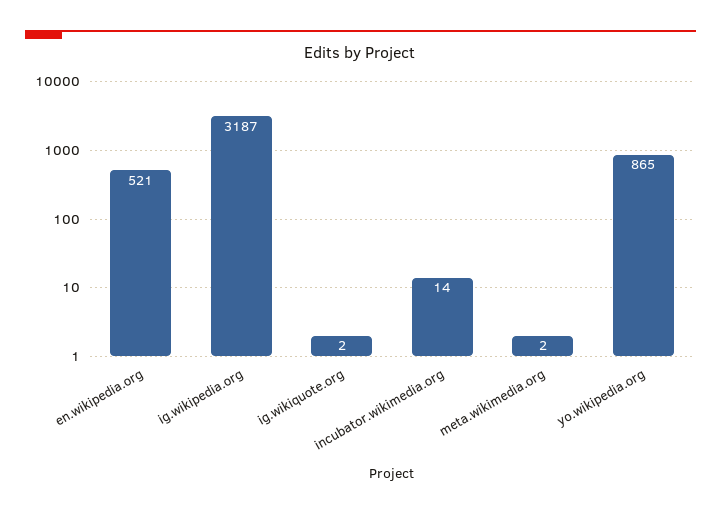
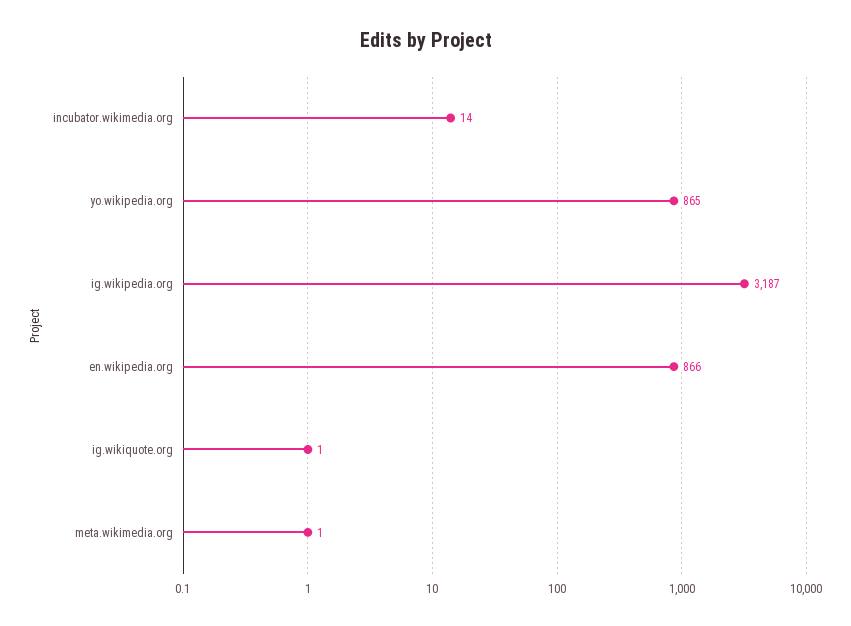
  {
-   "en.wikipedia.org": 521,
+   "en.wikipedia.org": 866,
    "ig.wikipedia.org": 3187,
-   "ig.wikiquote.org": 2,
+   "ig.wikiquote.org": 1,
    "incubator.wikimedia.org": 14,
-   "meta.wikimedia.org": 2,
+   "meta.wikimedia.org": 1,
    "yo.wikipedia.org": 865
  }

